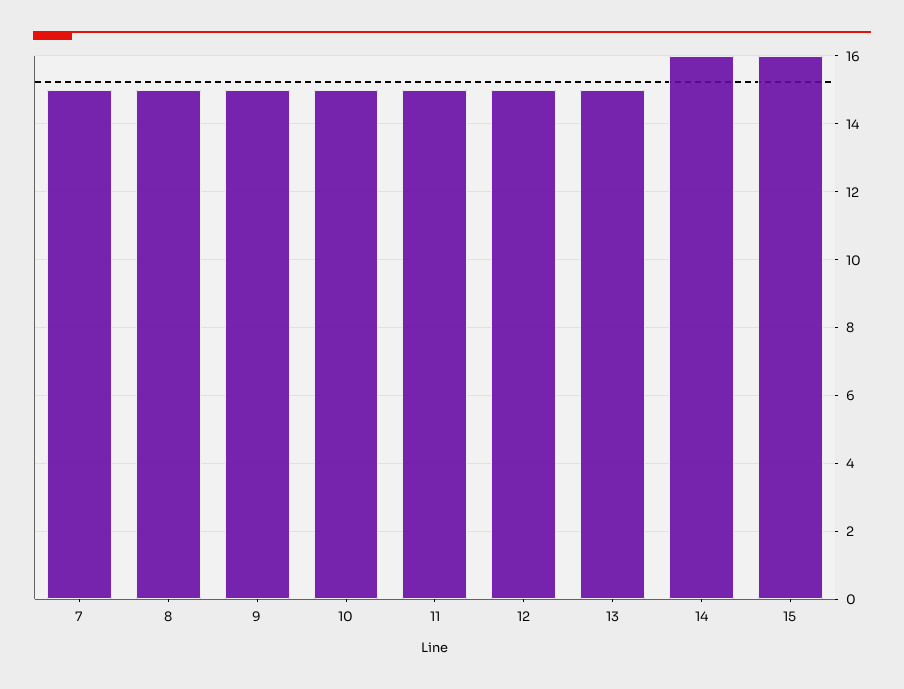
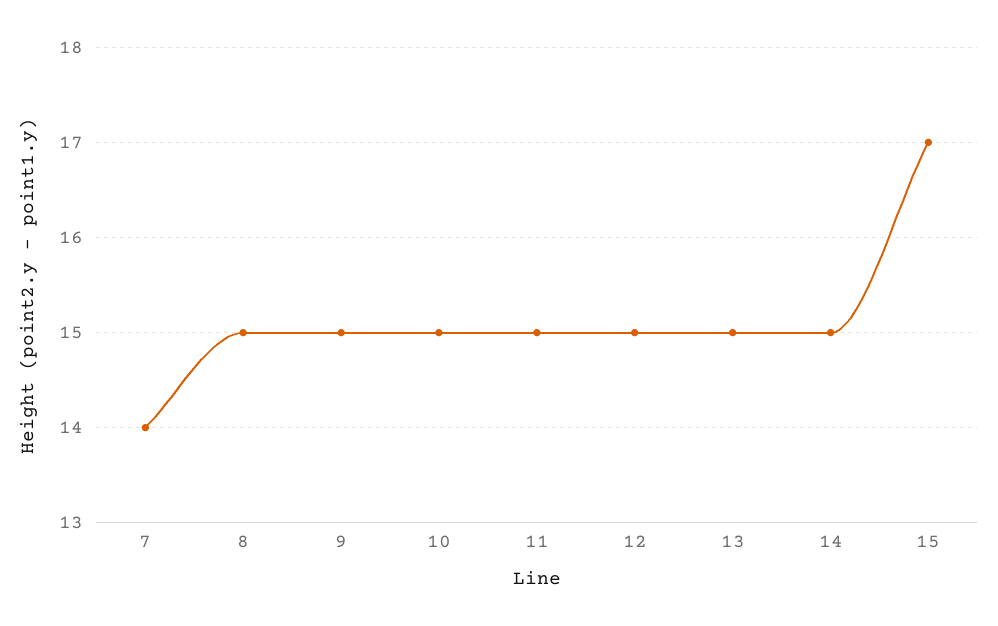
  {
-   "7": 15,
+   "7": 14,
    "8": 15,
    "9": 15,
    "10": 15,
    "11": 15,
    "12": 15,
    "13": 15,
-   "14": 16,
+   "14": 15,
-   "15": 16
+   "15": 17
  }

